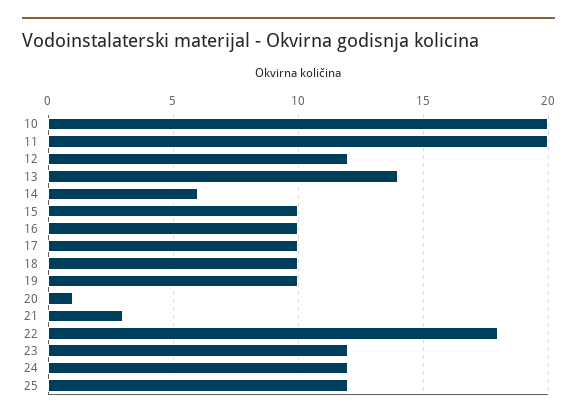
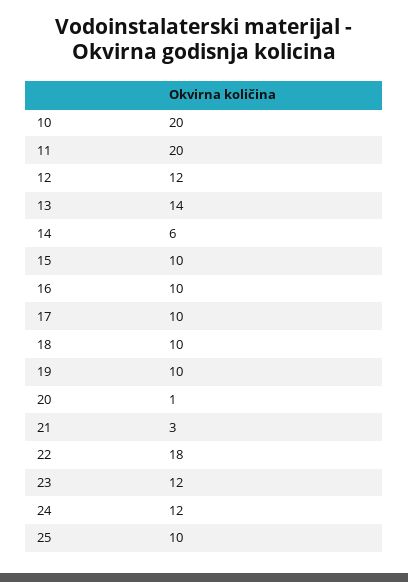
  {
    "10": 20,
    "11": 20,
    "12": 12,
    "13": 14,
    "14": 6,
    "15": 10,
    "16": 10,
    "17": 10,
    "18": 10,
    "19": 10,
    "20": 1,
    "21": 3,
    "22": 18,
    "23": 12,
    "24": 12,
-   "25": 12
+   "25": 10
  }

